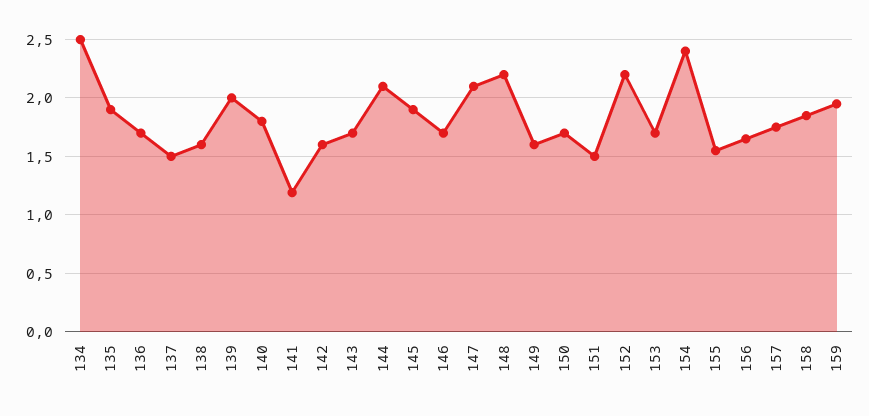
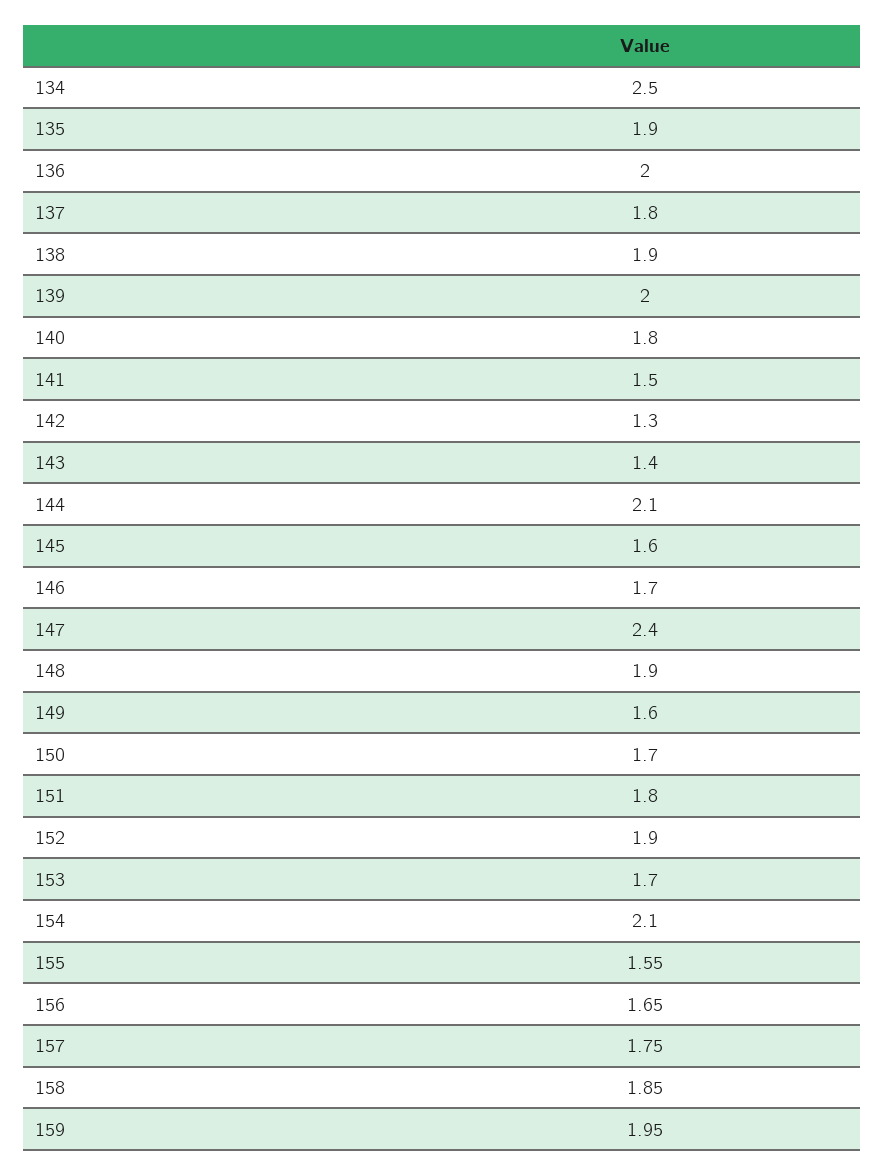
  {
    "134": 2.5,
    "135": 1.9,
-   "136": 1.7,
+   "136": 2,
-   "137": 1.5,
+   "137": 1.8,
-   "138": 1.6,
+   "138": 1.9,
    "139": 2,
    "140": 1.8,
-   "141": 1.2,
+   "141": 1.5,
-   "142": 1.6,
+   "142": 1.3,
-   "143": 1.7,
+   "143": 1.4,
    "144": 2.1,
-   "145": 1.9,
+   "145": 1.6,
    "146": 1.7,
-   "147": 2.1,
+   "147": 2.4,
-   "148": 2.2,
+   "148": 1.9,
    "149": 1.6,
    "150": 1.7,
-   "151": 1.5,
+   "151": 1.8,
-   "152": 2.2,
+   "152": 1.9,
    "153": 1.7,
-   "154": 2.4,
+   "154": 2.1,
    "155": 1.55,
    "156": 1.65,
    "157": 1.75,
    "158": 1.85,
    "159": 1.95
  }

